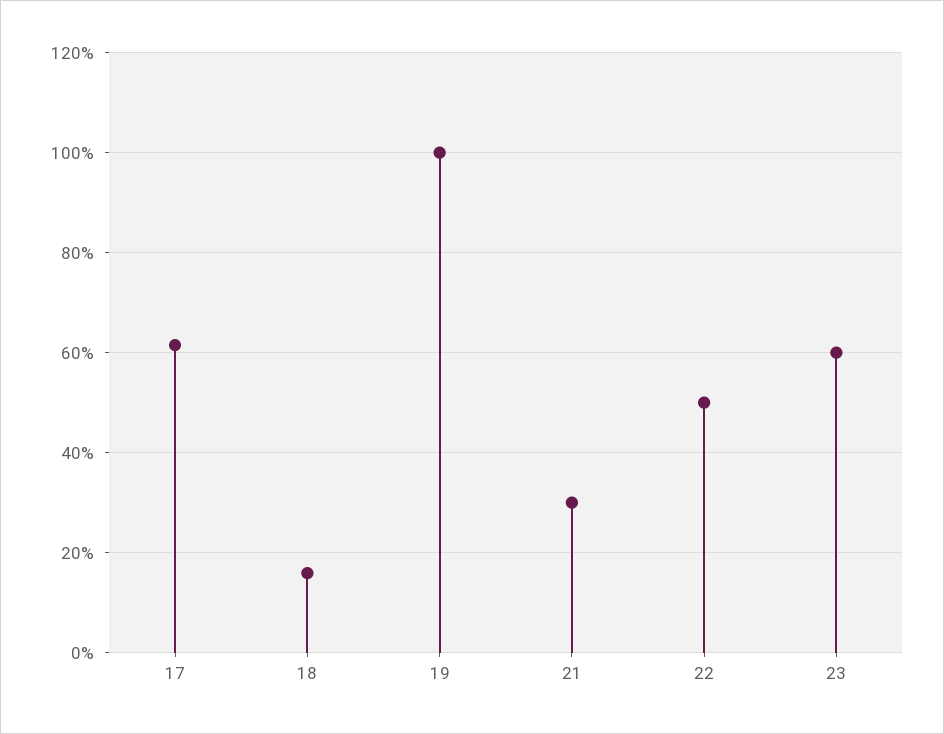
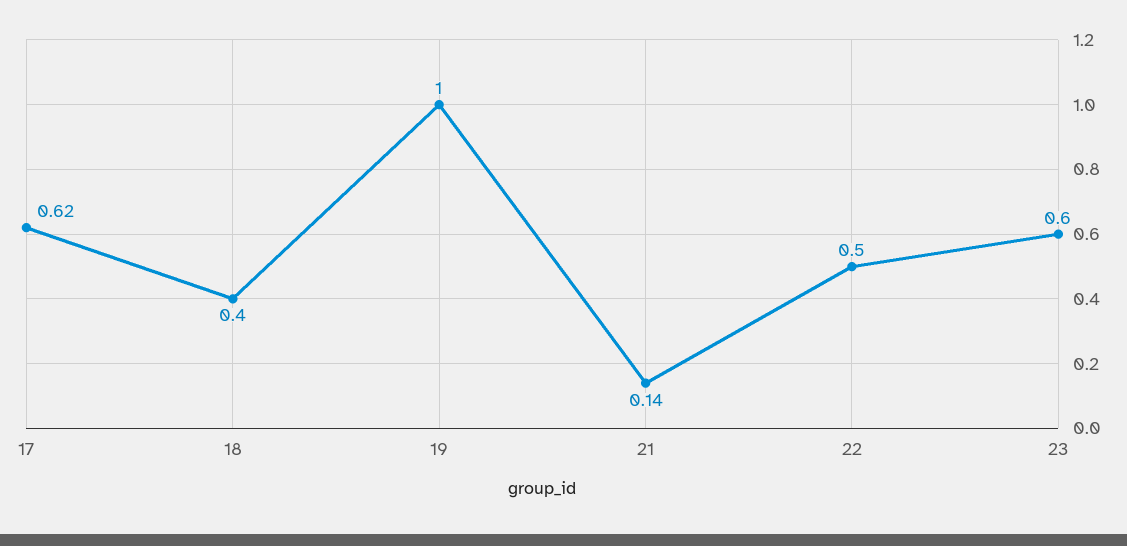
  {
    "17": 0.62,
-   "18": 0.16,
+   "18": 0.4,
    "19": 1,
-   "21": 0.3,
+   "21": 0.14,
    "22": 0.5,
    "23": 0.6
  }

